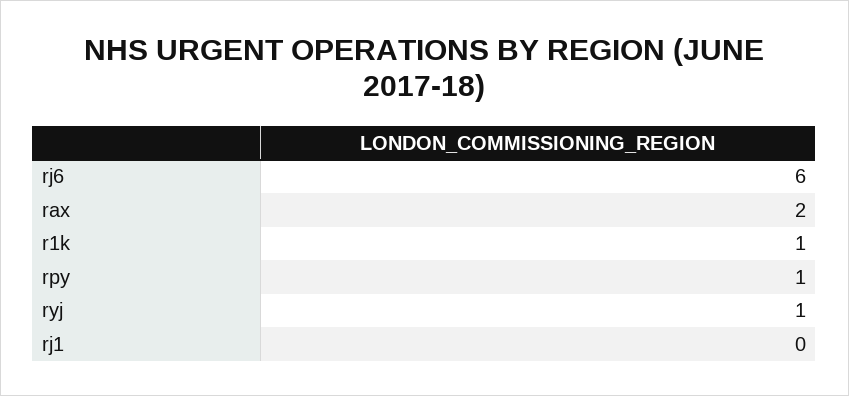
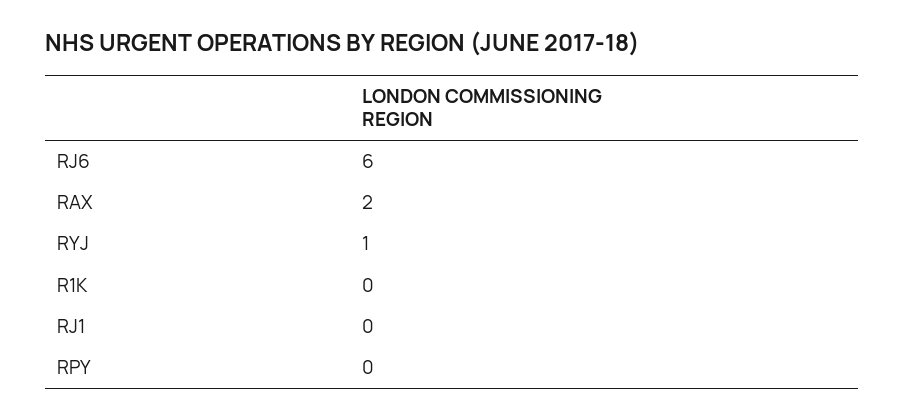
  {
    "rj6": 6,
    "rax": 2,
-   "r1k": 1,
+   "r1k": 0,
-   "rpy": 1,
+   "rpy": 0,
    "ryj": 1,
    "rj1": 0
  }

